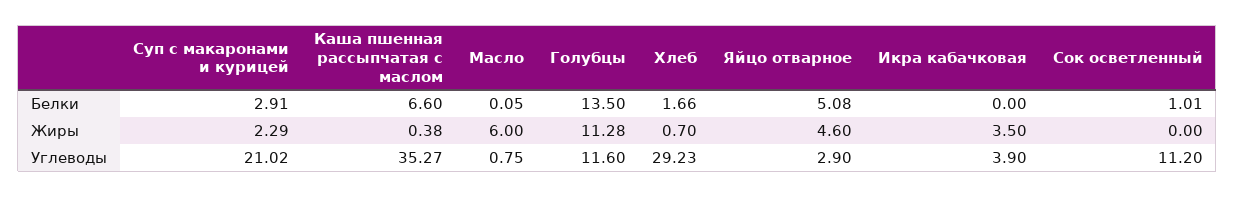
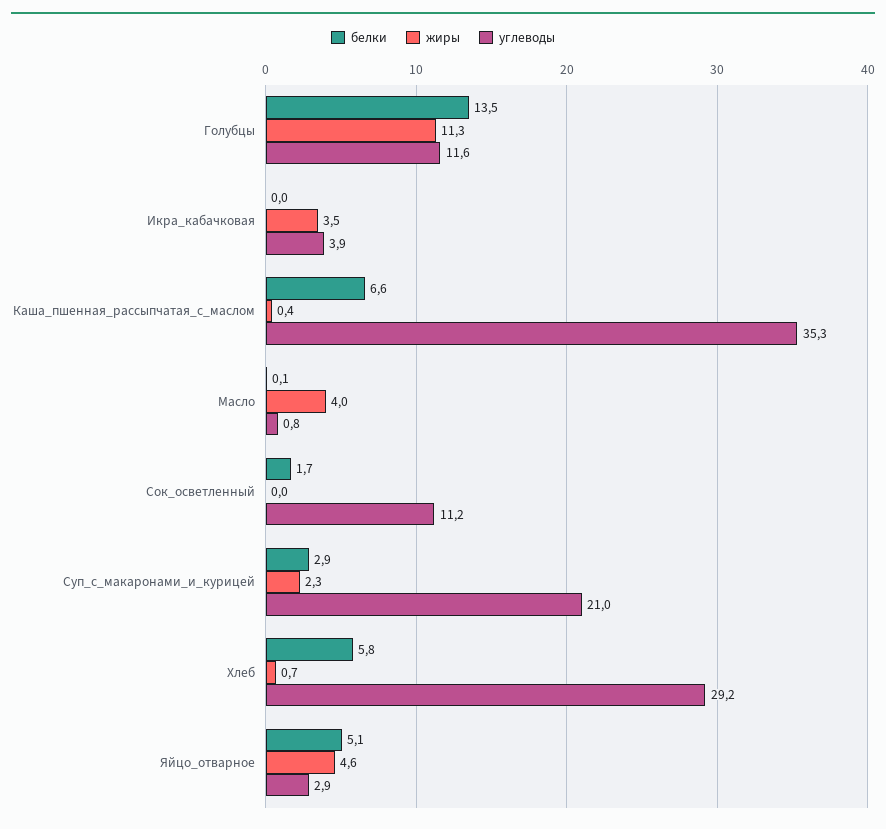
  {
    "Белки": {
      "Суп с макаронами и курицей": 2.91,
      "Каша пшенная рассыпчатая с маслом": 6.6,
      "Масло": 0.05,
      "Голубцы": 13.5,
-     "Хлеб": 1.66,
+     "Хлеб": 5.8,
      "Яйцо отварное": 5.08,
      "Икра кабачковая": 0,
-     "Сок осветленный": 1.01
+     "Сок осветленный": 1.7
    },
    "Жиры": {
      "Суп с макаронами и курицей": 2.29,
      "Каша пшенная рассыпчатая с маслом": 0.38,
-     "Масло": 6,
+     "Масло": 4,
      "Голубцы": 11.28,
      "Хлеб": 0.7,
      "Яйцо отварное": 4.6,
      "Икра кабачковая": 3.5,
      "Сок осветленный": 0
    },
    "Углеводы": {
      "Суп с макаронами и курицей": 21.02,
      "Каша пшенная рассыпчатая с маслом": 35.27,
      "Масло": 0.75,
      "Голубцы": 11.6,
      "Хлеб": 29.23,
      "Яйцо отварное": 2.9,
      "Икра кабачковая": 3.9,
      "Сок осветленный": 11.2
    }
  }

